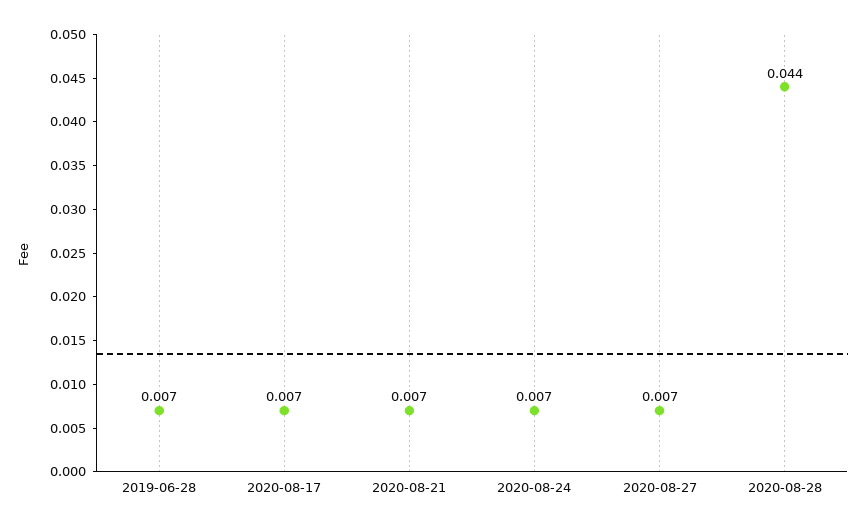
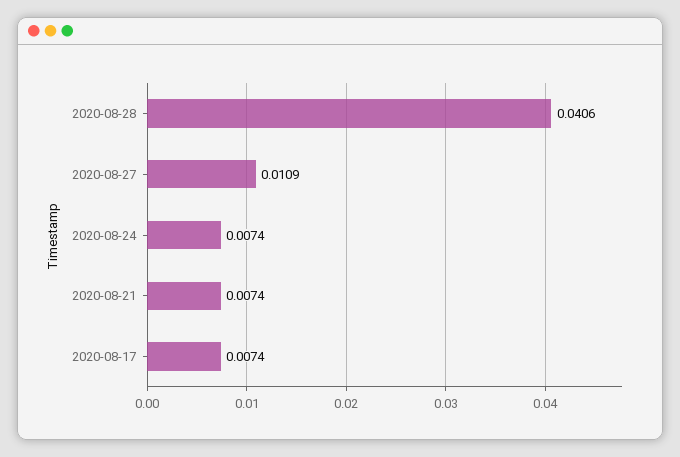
  {
-   "2019-06-28": 0.007,
    "2020-08-17": 0.0074,
    "2020-08-21": 0.0074,
    "2020-08-24": 0.0074,
-   "2020-08-27": 0.007,
+   "2020-08-27": 0.0109,
-   "2020-08-28": 0.044
+   "2020-08-28": 0.0406
  }

